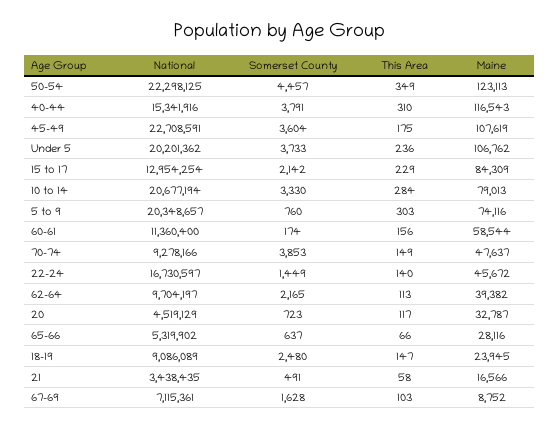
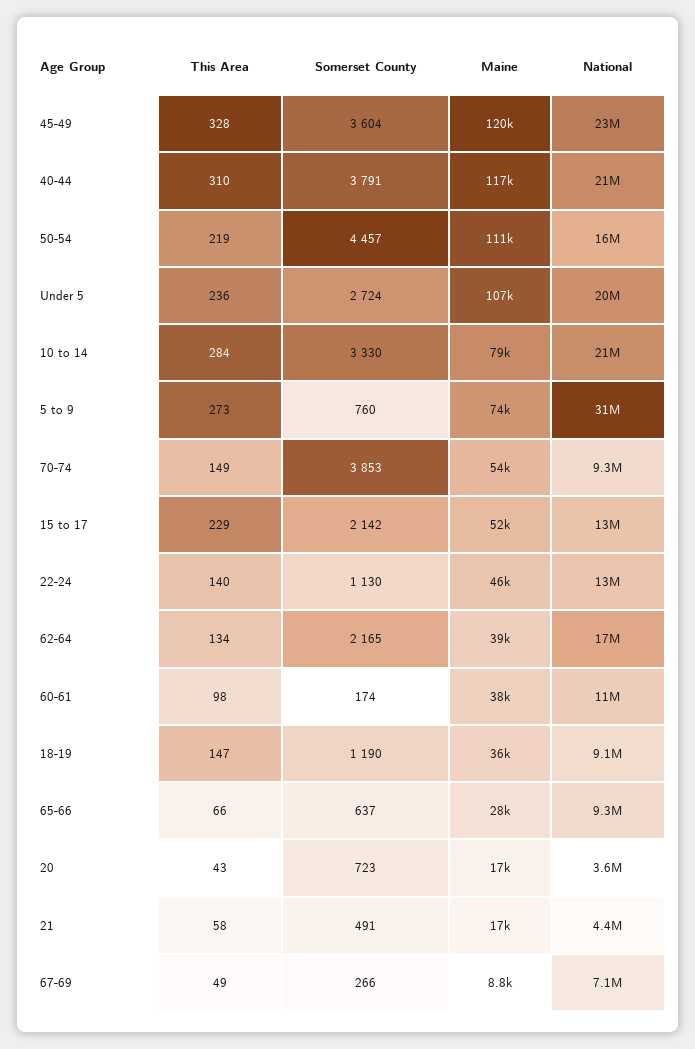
  {
    "National": {
-     "50-54": 22298125,
+     "50-54": 16000000,
-     "40-44": 15341916,
+     "40-44": 21000000,
      "45-49": 22708591,
      "Under 5": 20201362,
      "15 to 17": 12954254,
      "10 to 14": 20677194,
-     "5 to 9": 20348657,
+     "5 to 9": 31000000,
      "60-61": 11360400,
      "70-74": 9278166,
-     "22-24": 16730597,
+     "22-24": 13000000,
-     "62-64": 9704197,
+     "62-64": 17000000,
-     "20": 4519129,
+     "20": 3600000,
-     "65-66": 5319902,
+     "65-66": 9300000,
      "18-19": 9086089,
-     "21": 3438435,
+     "21": 4400000,
      "67-69": 7115361
    },
    "Somerset County": {
      "50-54": 4457,
      "40-44": 3791,
      "45-49": 3604,
-     "Under 5": 3733,
+     "Under 5": 2724,
      "15 to 17": 2142,
      "10 to 14": 3330,
      "5 to 9": 760,
      "60-61": 174,
      "70-74": 3853,
-     "22-24": 1449,
+     "22-24": 1130,
      "62-64": 2165,
      "20": 723,
      "65-66": 637,
-     "18-19": 2480,
+     "18-19": 1190,
      "21": 491,
-     "67-69": 1628
+     "67-69": 266
    },
    "This Area": {
-     "50-54": 349,
+     "50-54": 219,
      "40-44": 310,
-     "45-49": 175,
+     "45-49": 328,
      "Under 5": 236,
      "15 to 17": 229,
      "10 to 14": 284,
-     "5 to 9": 303,
+     "5 to 9": 273,
-     "60-61": 156,
+     "60-61": 98,
      "70-74": 149,
      "22-24": 140,
-     "62-64": 113,
+     "62-64": 134,
-     "20": 117,
+     "20": 43,
      "65-66": 66,
      "18-19": 147,
      "21": 58,
-     "67-69": 103
+     "67-69": 49
    },
    "Maine": {
-     "50-54": 123113,
+     "50-54": 111000,
      "40-44": 116543,
-     "45-49": 107619,
+     "45-49": 120000,
      "Under 5": 106762,
-     "15 to 17": 84309,
+     "15 to 17": 52000,
      "10 to 14": 79013,
      "5 to 9": 74116,
-     "60-61": 58544,
+     "60-61": 38000,
-     "70-74": 47637,
+     "70-74": 54000,
      "22-24": 45672,
      "62-64": 39382,
-     "20": 32787,
+     "20": 17000,
      "65-66": 28116,
-     "18-19": 23945,
+     "18-19": 36000,
      "21": 16566,
      "67-69": 8752
    }
  }

